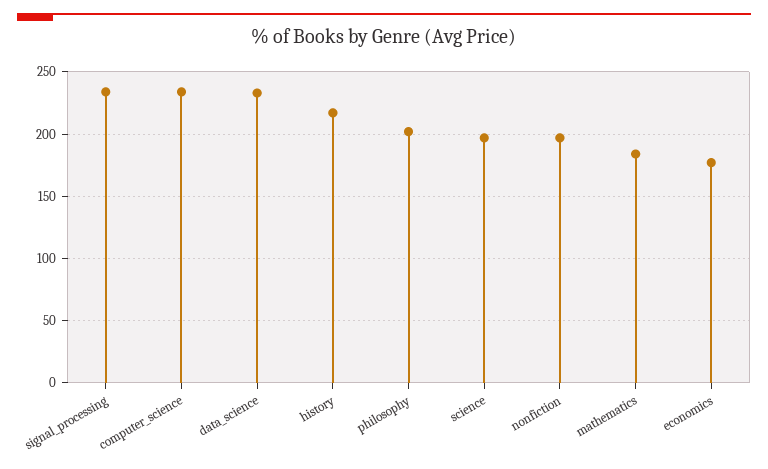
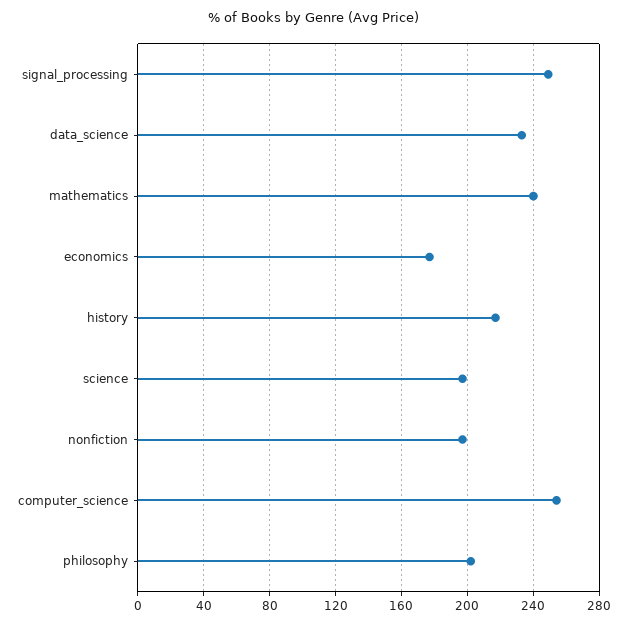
  {
-   "signal_processing": 235,
+   "signal_processing": 250,
-   "computer_science": 235,
+   "computer_science": 255,
    "data_science": 235,
    "history": 215,
    "philosophy": 200,
    "science": 195,
    "nonfiction": 195,
-   "mathematics": 185,
+   "mathematics": 240,
    "economics": 175
  }

